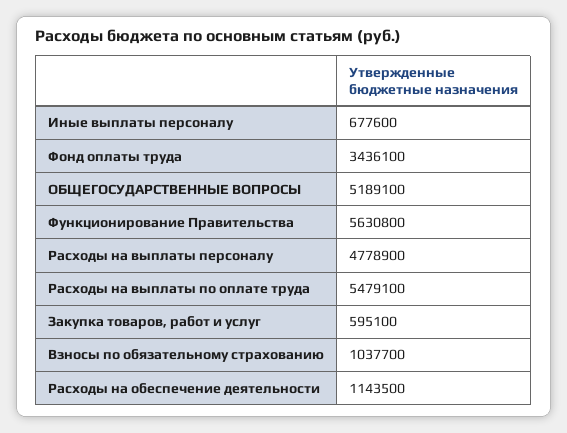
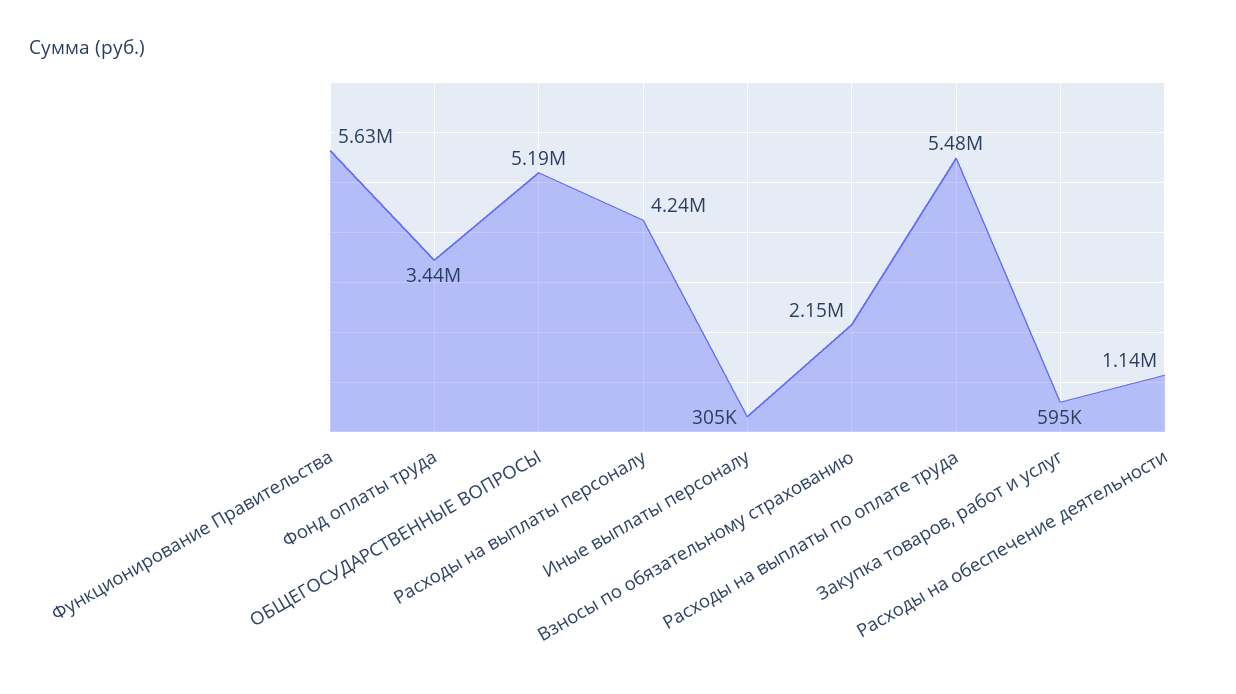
  {
-   "Иные выплаты персоналу": 677600,
+   "Иные выплаты персоналу": 305000,
    "Фонд оплаты труда": 3436100,
    "ОБЩЕГОСУДАРСТВЕННЫЕ ВОПРОСЫ": 5189100,
    "Функционирование Правительства": 5630800,
-   "Расходы на выплаты персоналу": 4778900,
+   "Расходы на выплаты персоналу": 4240000,
    "Расходы на выплаты по оплате труда": 5479100,
    "Закупка товаров, работ и услуг": 595100,
-   "Взносы по обязательному страхованию": 1037700,
+   "Взносы по обязательному страхованию": 2150000,
    "Расходы на обеспечение деятельности": 1143500
  }

